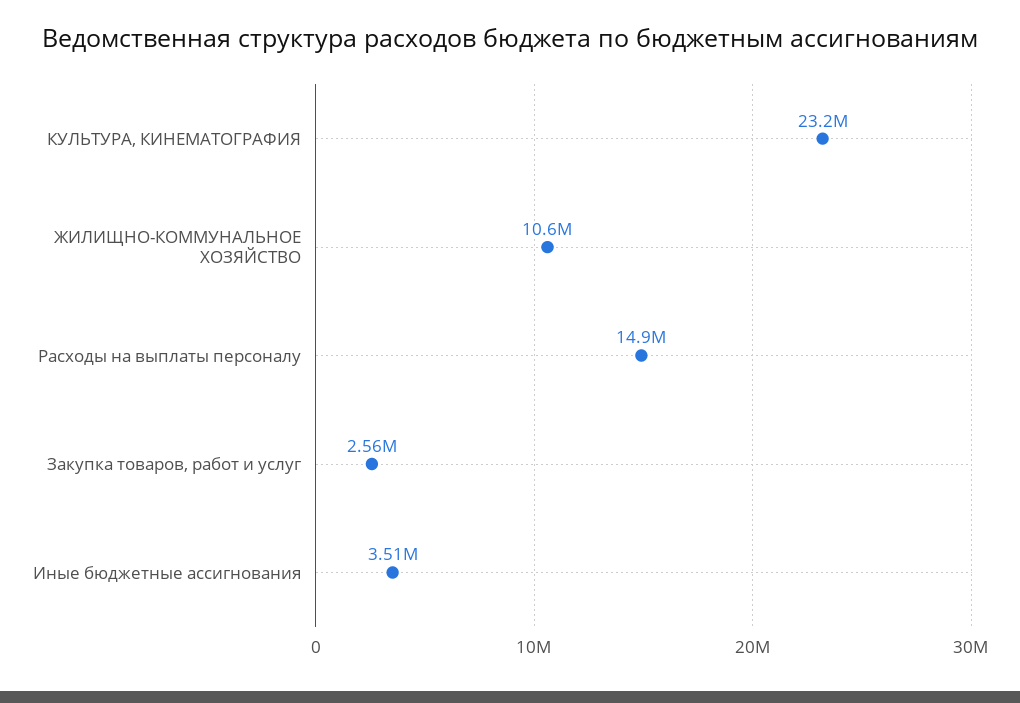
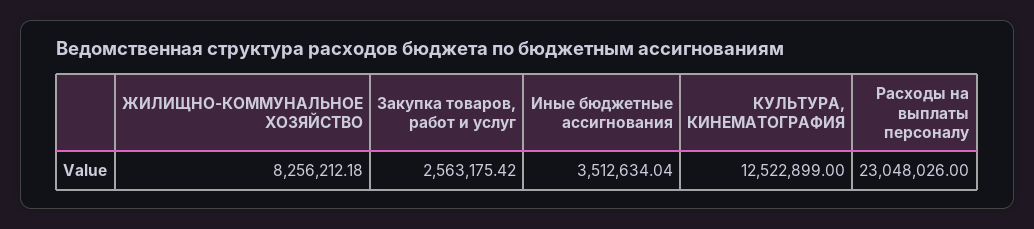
  {
-   "КУЛЬТУРА, КИНЕМАТОГРАФИЯ": 23200000,
+   "КУЛЬТУРА, КИНЕМАТОГРАФИЯ": 12522899,
-   "ЖИЛИЩНО-КОММУНАЛЬНОЕ ХОЗЯЙСТВО": 10600000,
+   "ЖИЛИЩНО-КОММУНАЛЬНОЕ ХОЗЯЙСТВО": 8256212.18,
-   "Расходы на выплаты персоналу": 14900000,
+   "Расходы на выплаты персоналу": 23048026,
    "Закупка товаров, работ и услуг": 2563175.42,
    "Иные бюджетные ассигнования": 3512634.04
  }

